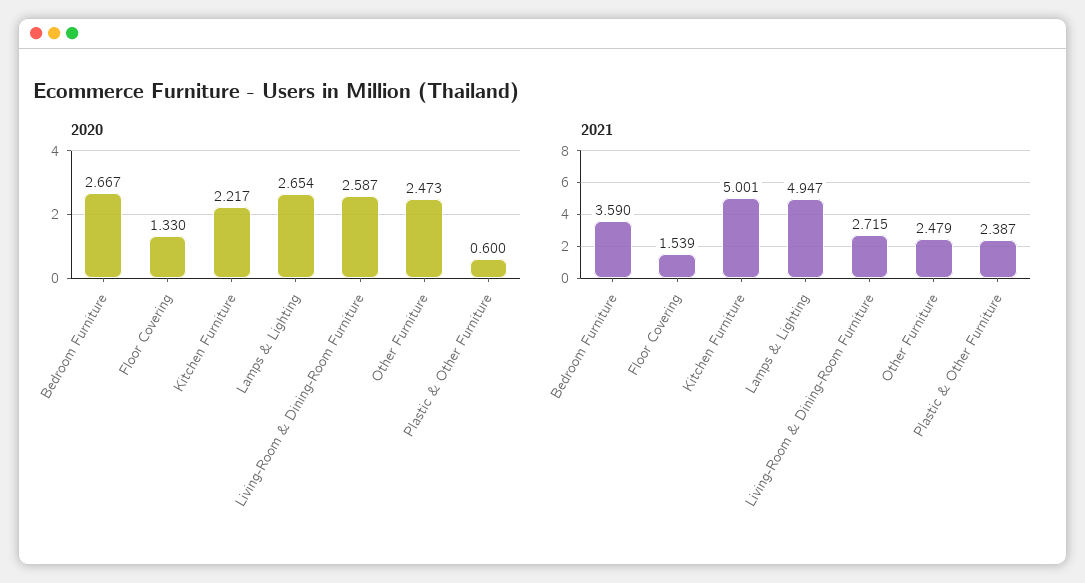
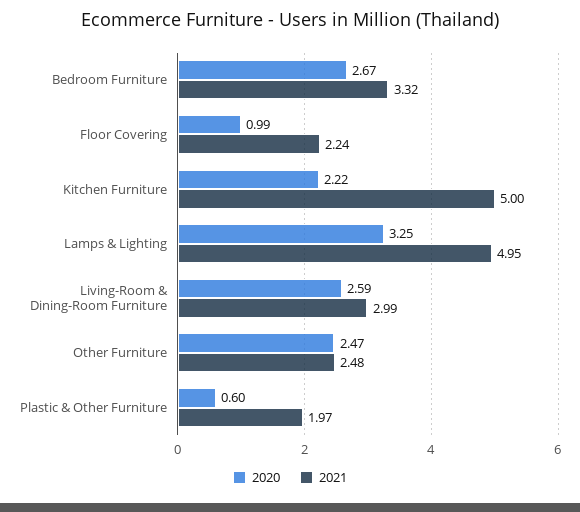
  {
    "2020": {
      "Bedroom Furniture": 2.667,
-     "Floor Covering": 1.33,
+     "Floor Covering": 0.99,
      "Kitchen Furniture": 2.217,
-     "Lamps & Lighting": 2.654,
+     "Lamps & Lighting": 3.25,
      "Living-Room & Dining-Room Furniture": 2.587,
      "Other Furniture": 2.473,
      "Plastic & Other Furniture": 0.6
    },
    "2021": {
-     "Bedroom Furniture": 3.59,
+     "Bedroom Furniture": 3.32,
-     "Floor Covering": 1.539,
+     "Floor Covering": 2.24,
      "Kitchen Furniture": 5.001,
      "Lamps & Lighting": 4.947,
-     "Living-Room & Dining-Room Furniture": 2.715,
+     "Living-Room & Dining-Room Furniture": 2.99,
      "Other Furniture": 2.479,
-     "Plastic & Other Furniture": 2.387
+     "Plastic & Other Furniture": 1.97
    }
  }

